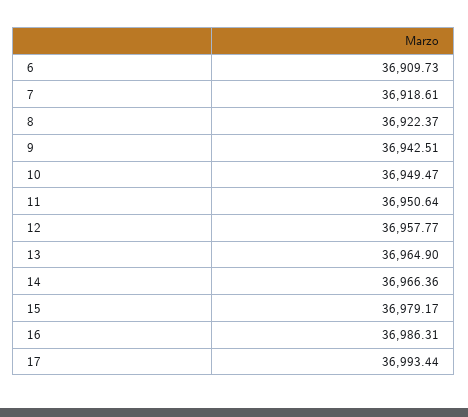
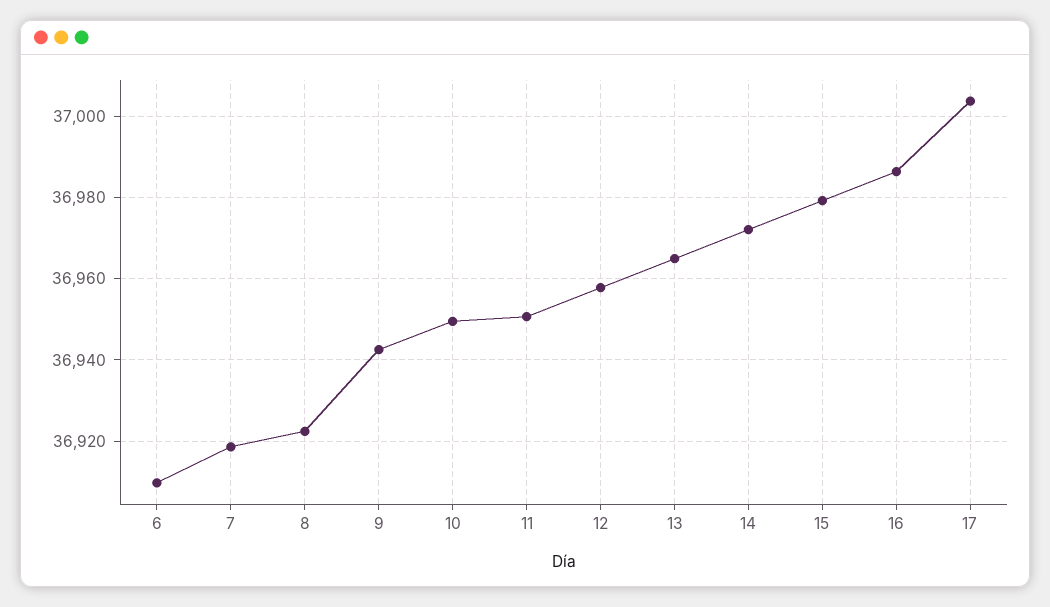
  {
    "6": 36909.73,
    "7": 36918.61,
    "8": 36922.37,
    "9": 36942.51,
    "10": 36949.47,
    "11": 36950.64,
    "12": 36957.77,
    "13": 36964.9,
-   "14": 36966.36,
+   "14": 36972,
    "15": 36979.17,
    "16": 36986.31,
-   "17": 36993.44
+   "17": 37004
  }

